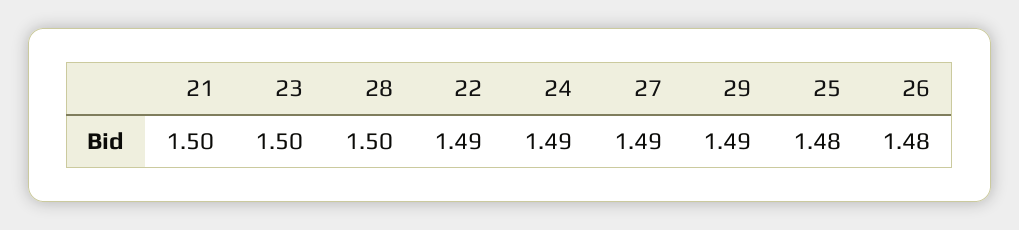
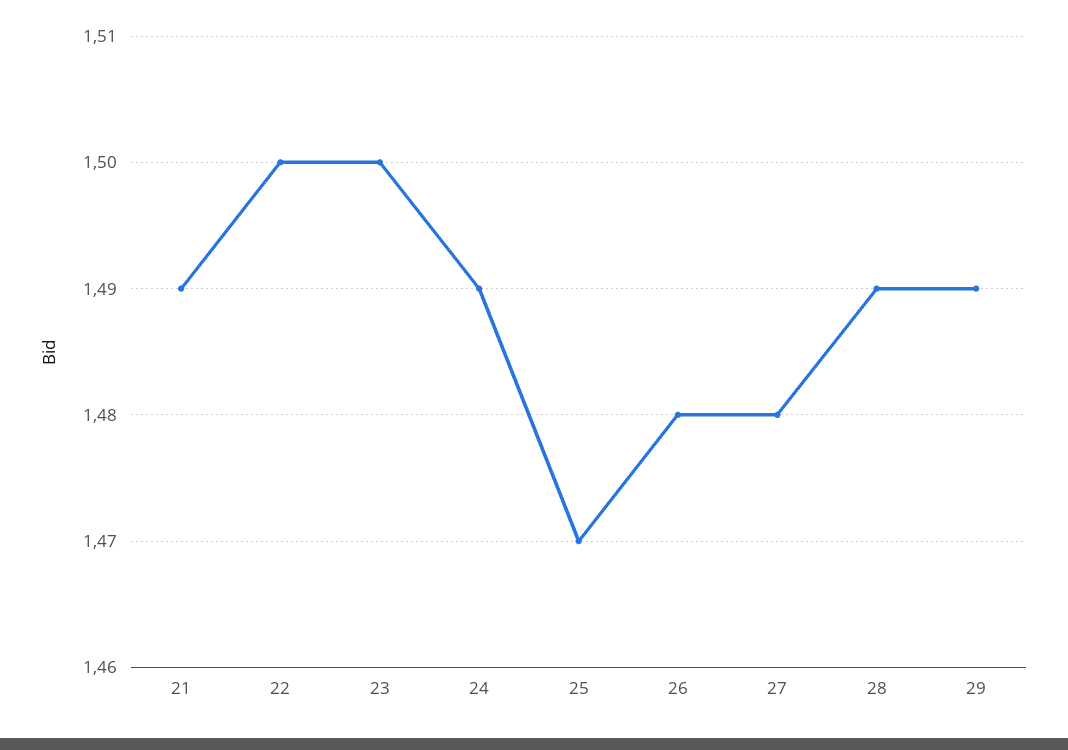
  {
-   "21": 1.5,
+   "21": 1.49,
    "23": 1.5,
-   "28": 1.5,
+   "28": 1.49,
-   "22": 1.49,
+   "22": 1.5,
    "24": 1.49,
-   "27": 1.49,
+   "27": 1.48,
    "29": 1.49,
-   "25": 1.48,
+   "25": 1.47,
    "26": 1.48
  }

